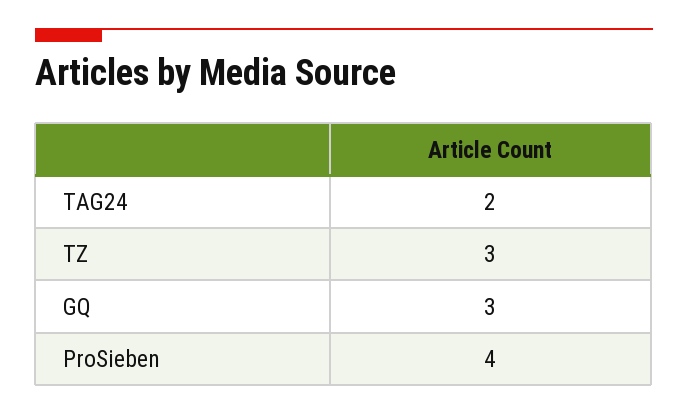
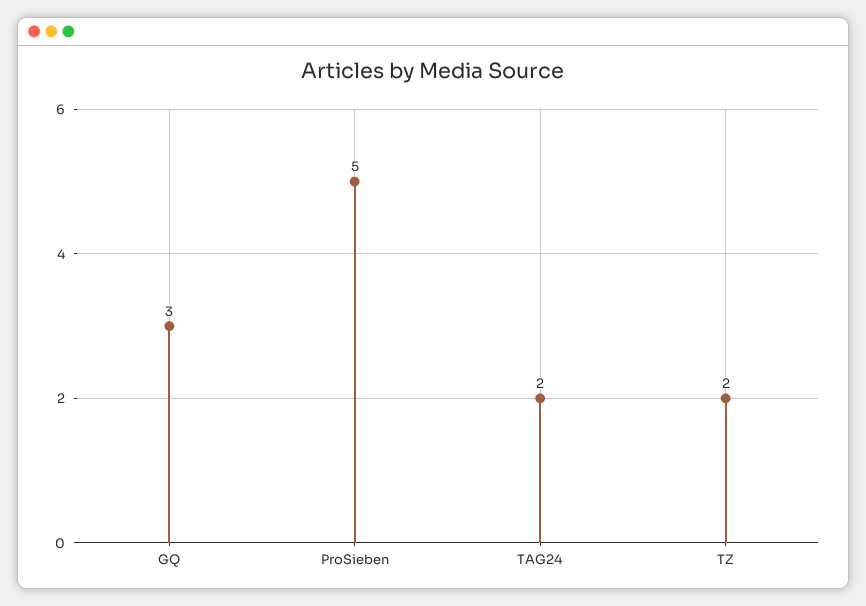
  {
    "TAG24": 2,
-   "TZ": 3,
+   "TZ": 2,
    "GQ": 3,
-   "ProSieben": 4
+   "ProSieben": 5
  }

